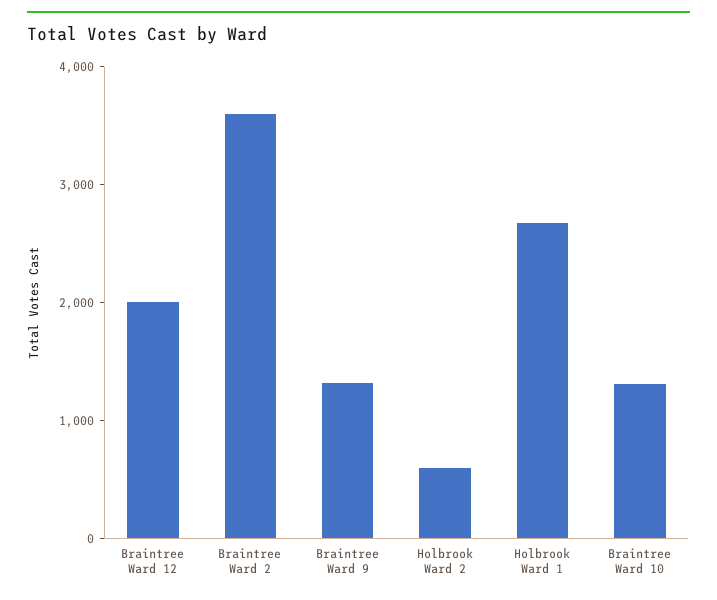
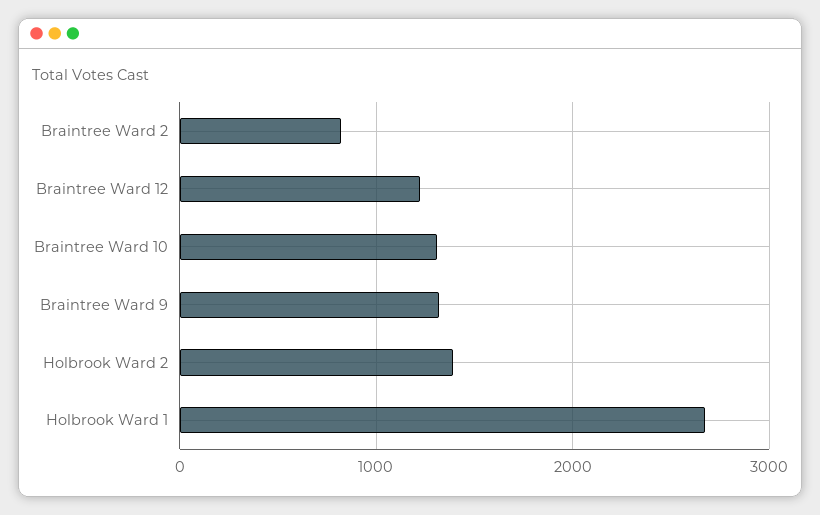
  {
-   "Braintree Ward 12": 2000,
+   "Braintree Ward 12": 1200,
-   "Braintree Ward 2": 3600,
+   "Braintree Ward 2": 800,
    "Braintree Ward 9": 1300,
-   "Holbrook Ward 2": 600,
+   "Holbrook Ward 2": 1400,
    "Holbrook Ward 1": 2700,
    "Braintree Ward 10": 1300
  }

